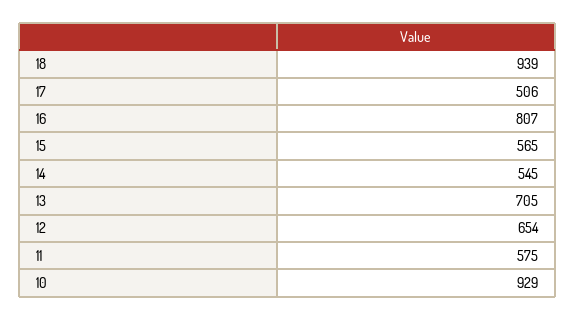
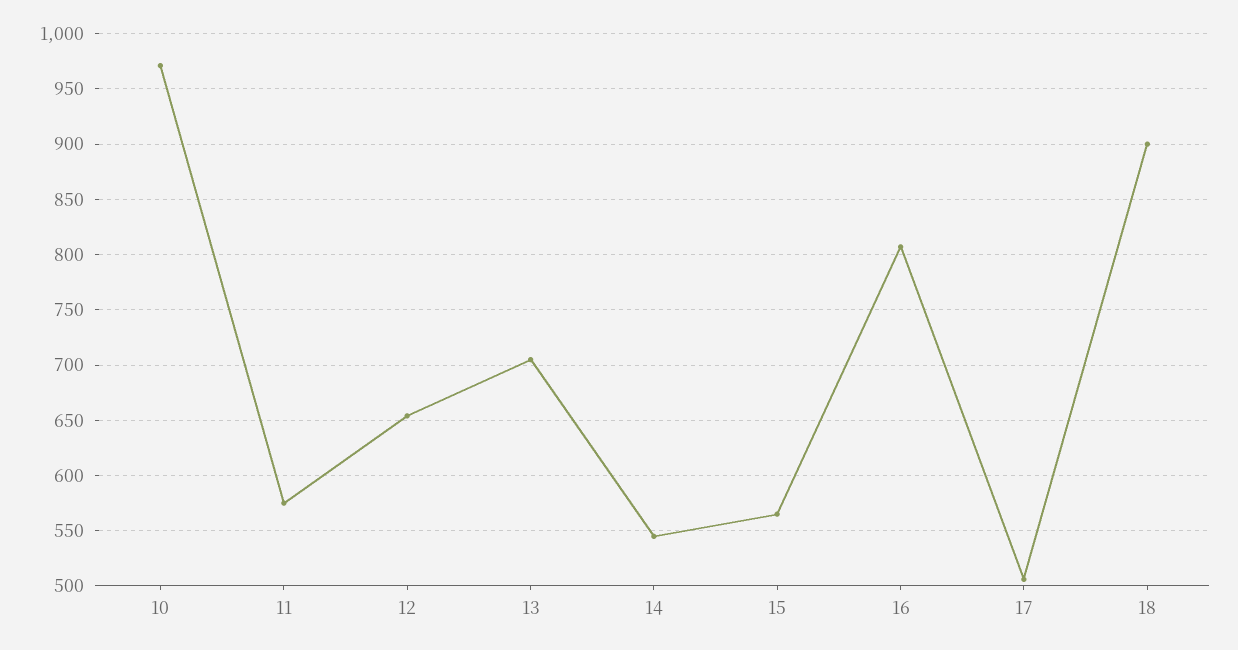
  {
-   "18": 939,
+   "18": 900,
    "17": 506,
    "16": 807,
    "15": 565,
    "14": 545,
    "13": 705,
    "12": 654,
    "11": 575,
-   "10": 929
+   "10": 970
  }

